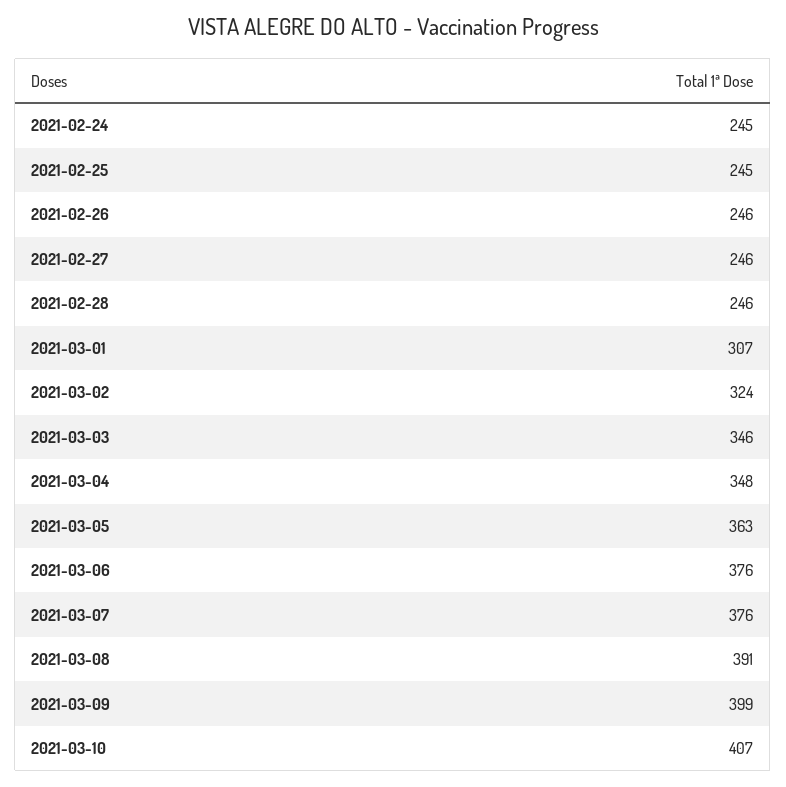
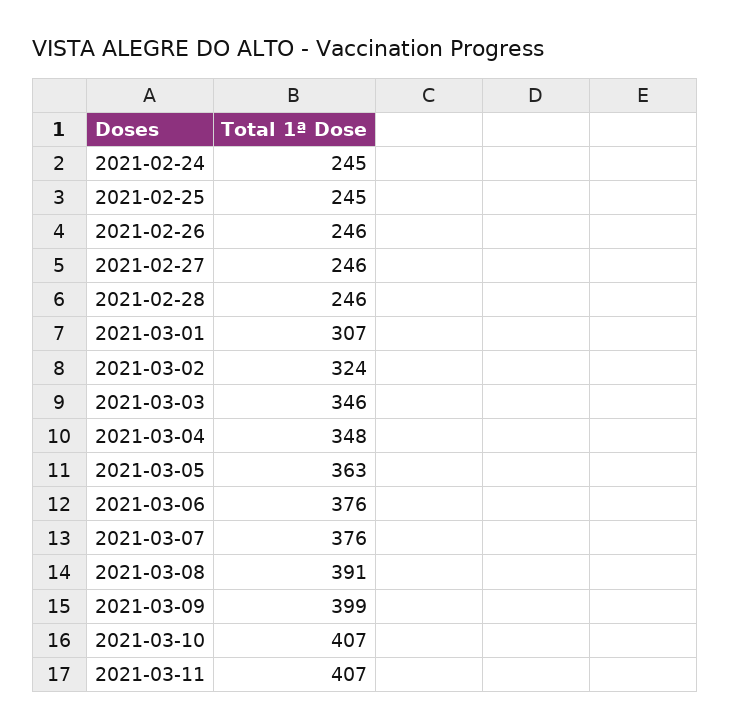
  {
    "2021-02-24": 245,
    "2021-02-25": 245,
    "2021-02-26": 246,
    "2021-02-27": 246,
    "2021-02-28": 246,
    "2021-03-01": 307,
    "2021-03-02": 324,
    "2021-03-03": 346,
    "2021-03-04": 348,
    "2021-03-05": 363,
    "2021-03-06": 376,
    "2021-03-07": 376,
    "2021-03-08": 391,
    "2021-03-09": 399,
-   "2021-03-10": 407
+   "2021-03-10": 407,
+   "2021-03-11": 407
  }

